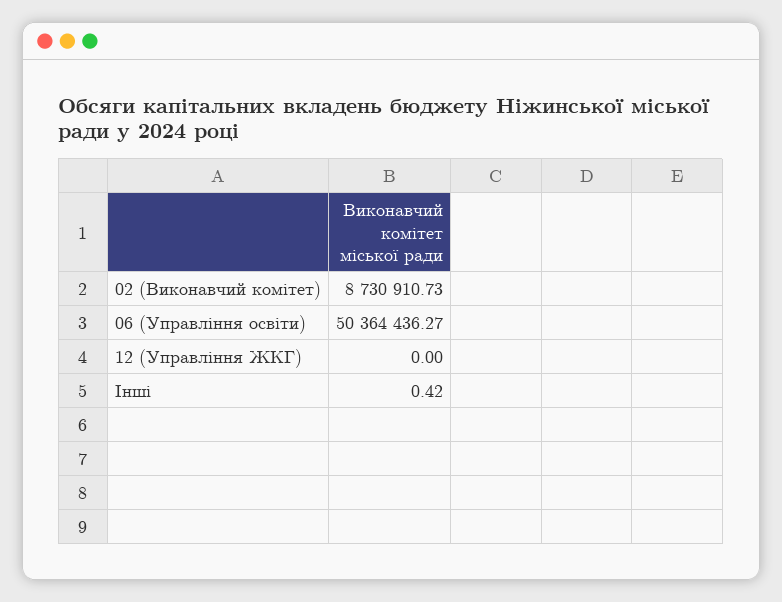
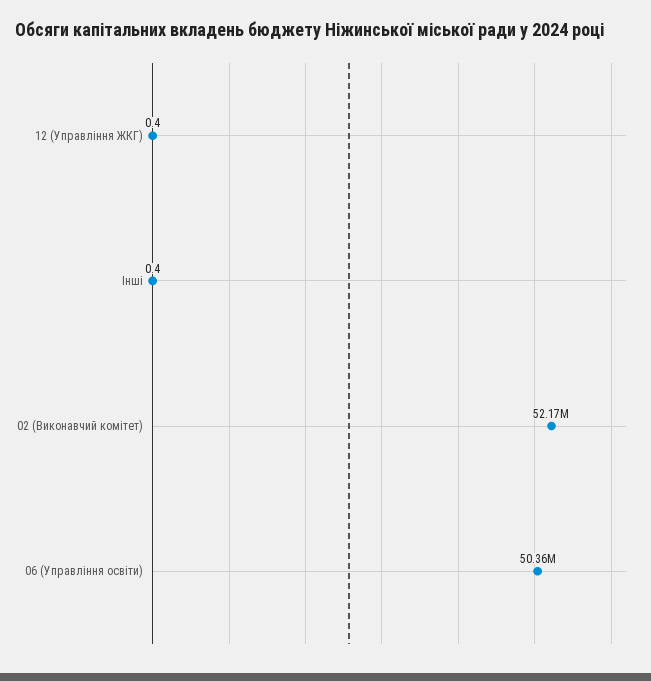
  {
-   "02 (Виконавчий комітет)": 8730910.73,
+   "02 (Виконавчий комітет)": 52170000,
    "06 (Управління освіти)": 50364436.27,
-   "12 (Управління ЖКГ)": 0,
+   "12 (Управління ЖКГ)": 0.4,
    "Інші": 0.42
  }

